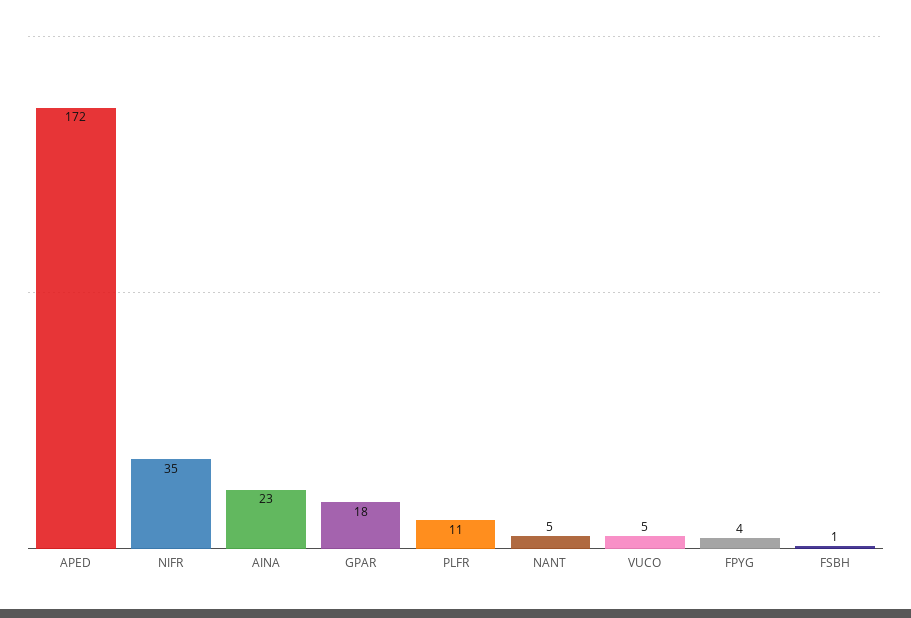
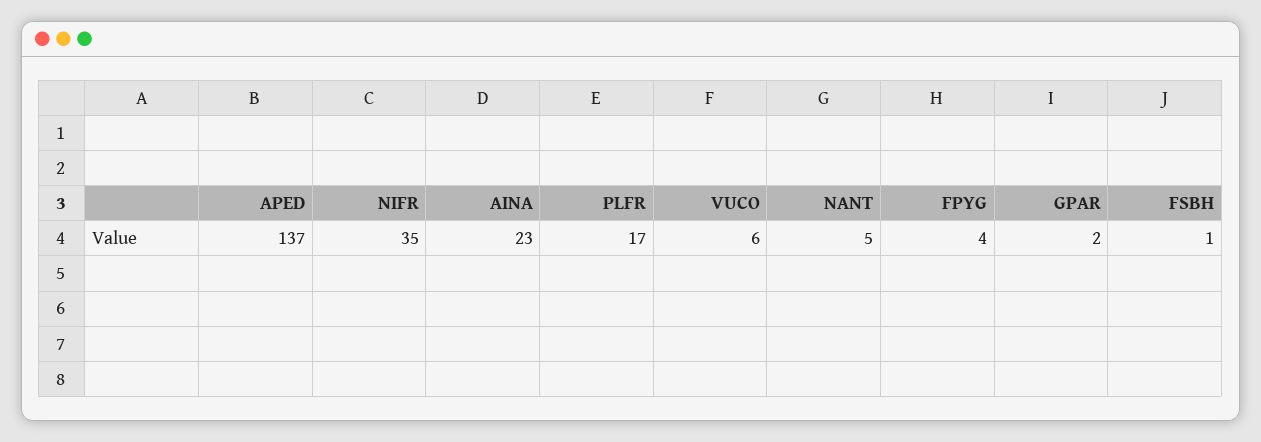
  {
-   "APED": 172,
+   "APED": 137,
    "NIFR": 35,
    "AINA": 23,
-   "GPAR": 18,
+   "GPAR": 2,
-   "PLFR": 11,
+   "PLFR": 17,
    "NANT": 5,
-   "VUCO": 5,
+   "VUCO": 6,
    "FPYG": 4,
    "FSBH": 1
  }

